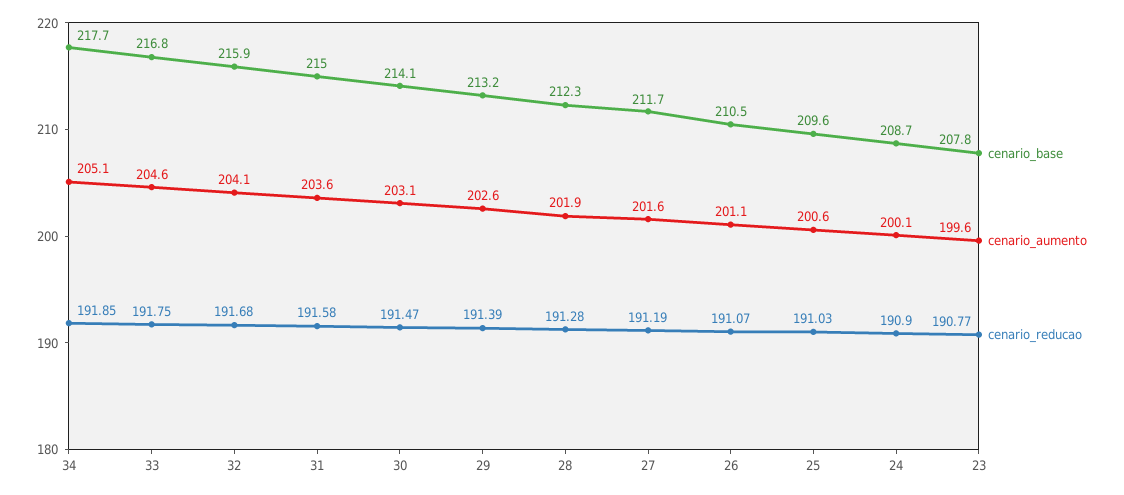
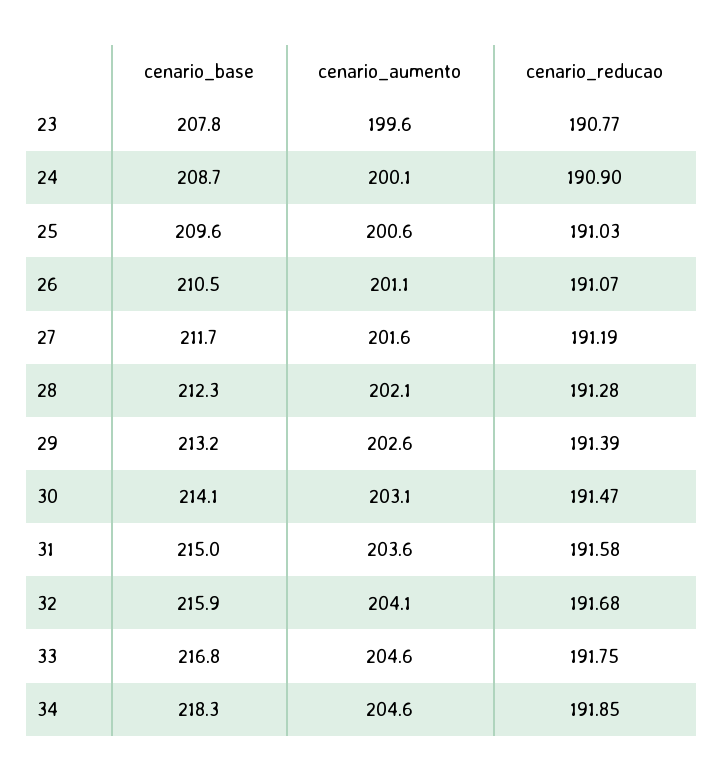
  {
    "cenario_base": {
-     "34": 217.7,
+     "34": 218.3,
      "33": 216.8,
      "32": 215.9,
      "31": 215,
      "30": 214.1,
      "29": 213.2,
      "28": 212.3,
      "27": 211.7,
      "26": 210.5,
      "25": 209.6,
      "24": 208.7,
      "23": 207.8
    },
    "cenario_aumento": {
-     "34": 205.1,
+     "34": 204.6,
      "33": 204.6,
      "32": 204.1,
      "31": 203.6,
      "30": 203.1,
      "29": 202.6,
-     "28": 201.9,
+     "28": 202.1,
      "27": 201.6,
      "26": 201.1,
      "25": 200.6,
      "24": 200.1,
      "23": 199.6
    },
    "cenario_reducao": {
      "34": 191.85,
      "33": 191.75,
      "32": 191.68,
      "31": 191.58,
      "30": 191.47,
      "29": 191.39,
      "28": 191.28,
      "27": 191.19,
      "26": 191.07,
      "25": 191.03,
      "24": 190.9,
      "23": 190.77
    }
  }

